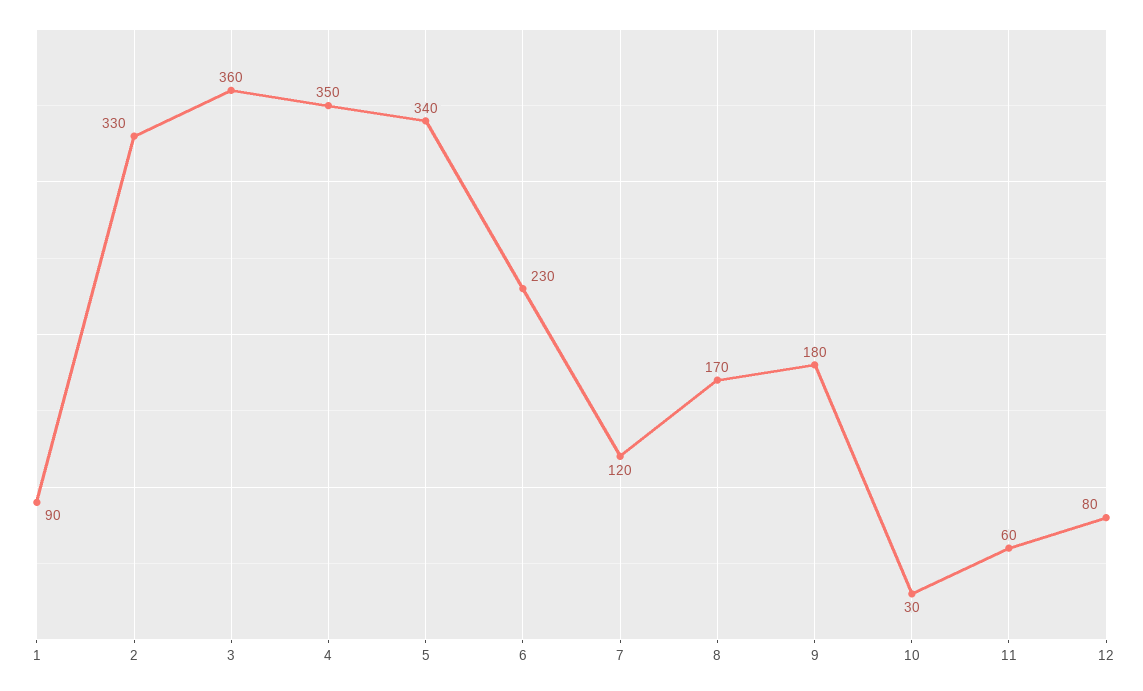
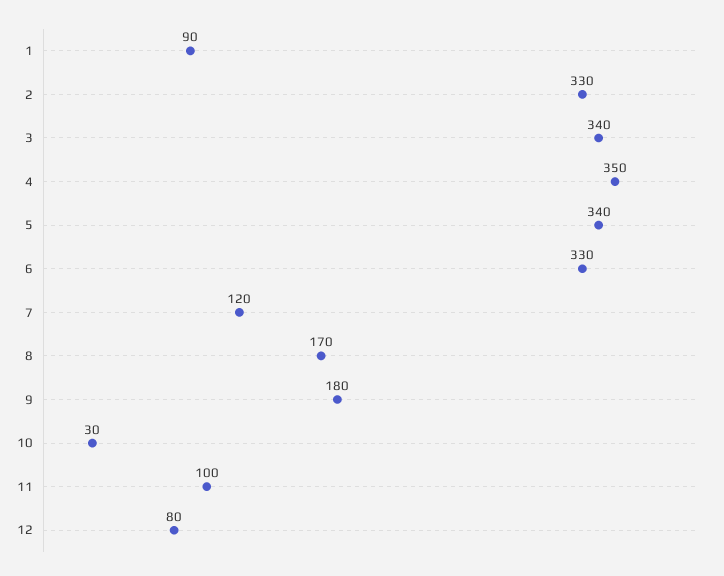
  {
    "1": 90,
    "2": 330,
-   "3": 360,
+   "3": 340,
    "4": 350,
    "5": 340,
-   "6": 230,
+   "6": 330,
    "7": 120,
    "8": 170,
    "9": 180,
    "10": 30,
-   "11": 60,
+   "11": 100,
    "12": 80
  }

